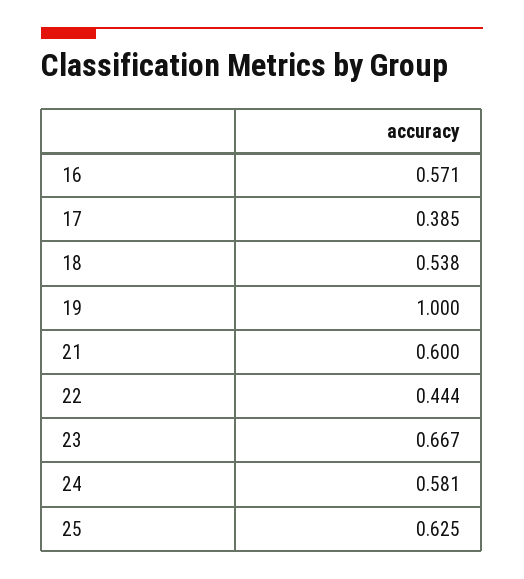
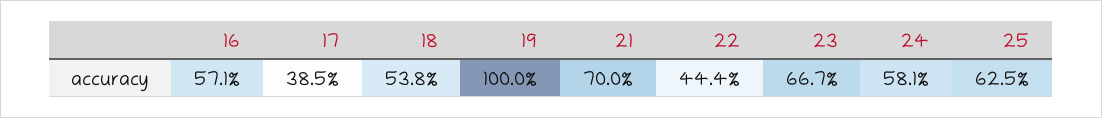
  {
    "16": 0.571,
    "17": 0.385,
    "18": 0.538,
    "19": 1,
-   "21": 0.6,
+   "21": 0.7,
    "22": 0.444,
    "23": 0.667,
    "24": 0.581,
    "25": 0.625
  }

